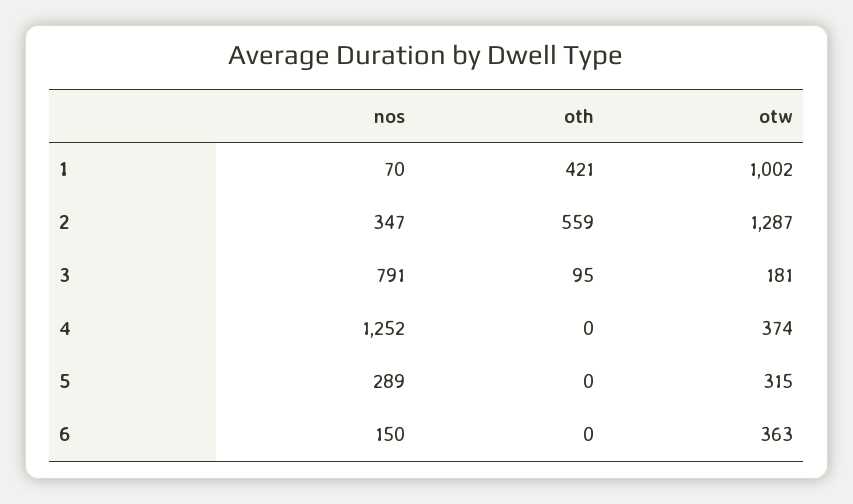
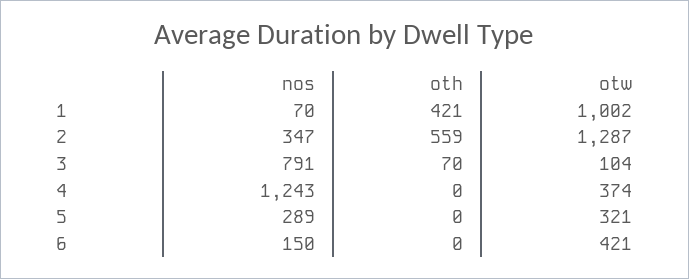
  {
    "nos": {
      "1": 70,
      "2": 347,
      "3": 791,
-     "4": 1252,
+     "4": 1243,
      "5": 289,
      "6": 150
    },
    "oth": {
      "1": 421,
      "2": 559,
-     "3": 95,
+     "3": 70,
      "4": 0,
      "5": 0,
      "6": 0
    },
    "otw": {
      "1": 1002,
      "2": 1287,
-     "3": 181,
+     "3": 104,
      "4": 374,
-     "5": 315,
+     "5": 321,
-     "6": 363
+     "6": 421
    }
  }

